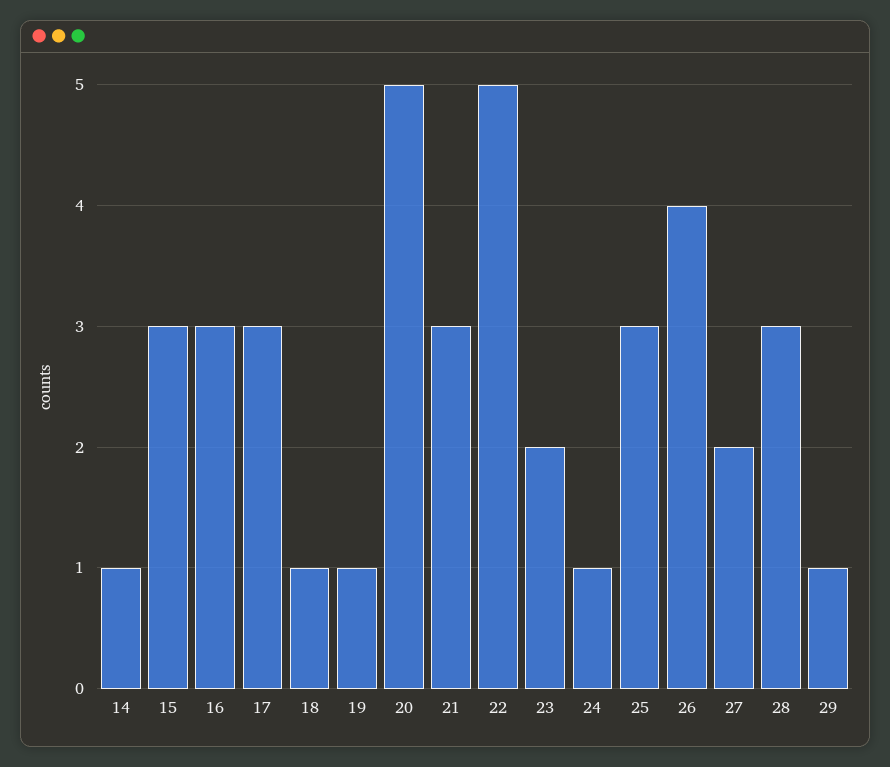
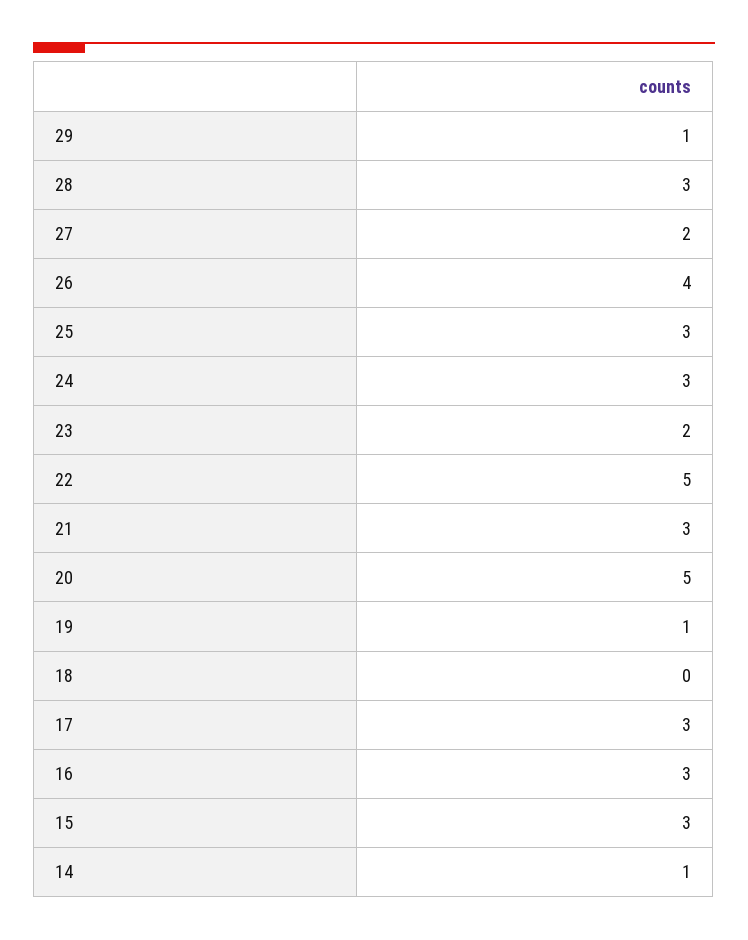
  {
    "14": 1,
    "15": 3,
    "16": 3,
    "17": 3,
-   "18": 1,
+   "18": 0,
    "19": 1,
    "20": 5,
    "21": 3,
    "22": 5,
    "23": 2,
-   "24": 1,
+   "24": 3,
    "25": 3,
    "26": 4,
    "27": 2,
    "28": 3,
    "29": 1
  }

